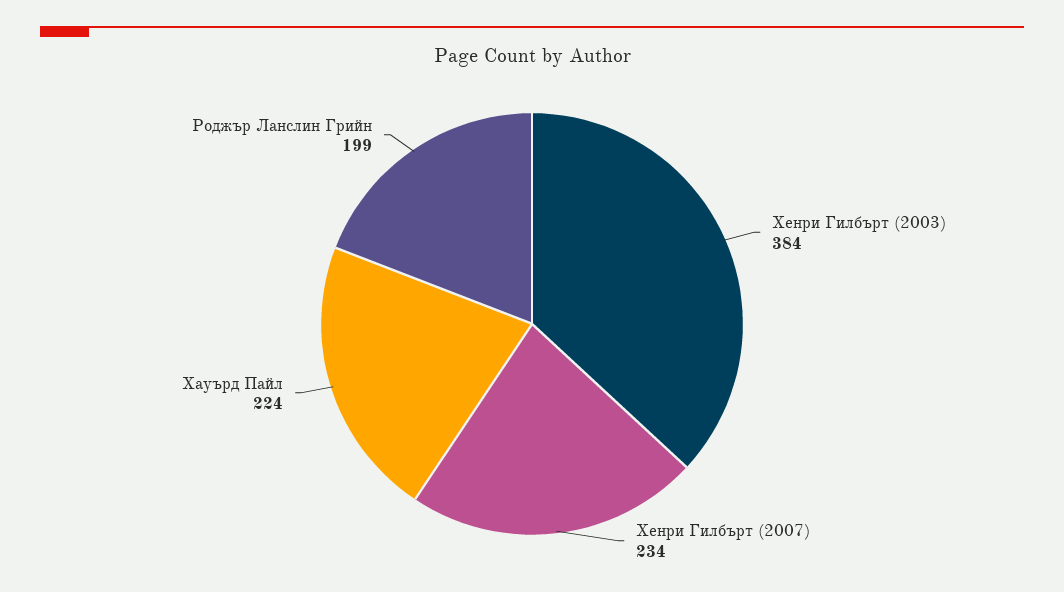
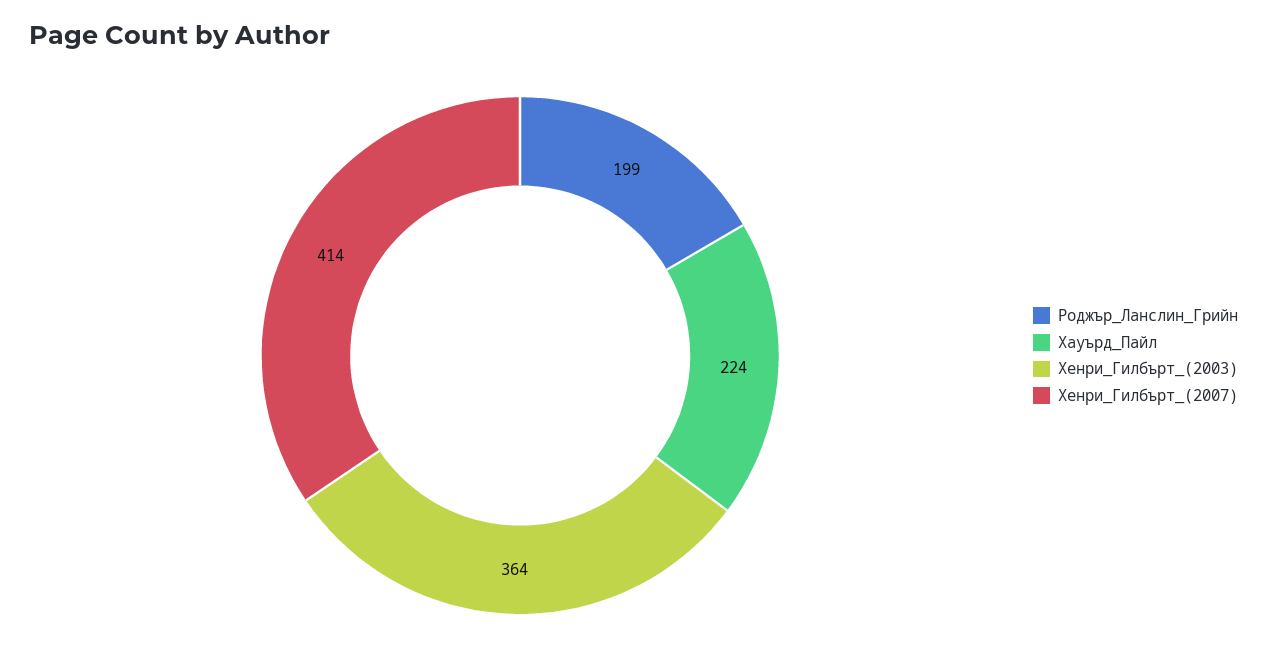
  {
-   "Хенри Гилбърт (2003)": 384,
+   "Хенри Гилбърт (2003)": 364,
-   "Хенри Гилбърт (2007)": 234,
+   "Хенри Гилбърт (2007)": 414,
    "Хауърд Пайл": 224,
    "Роджър Ланслин Грийн": 199
  }

